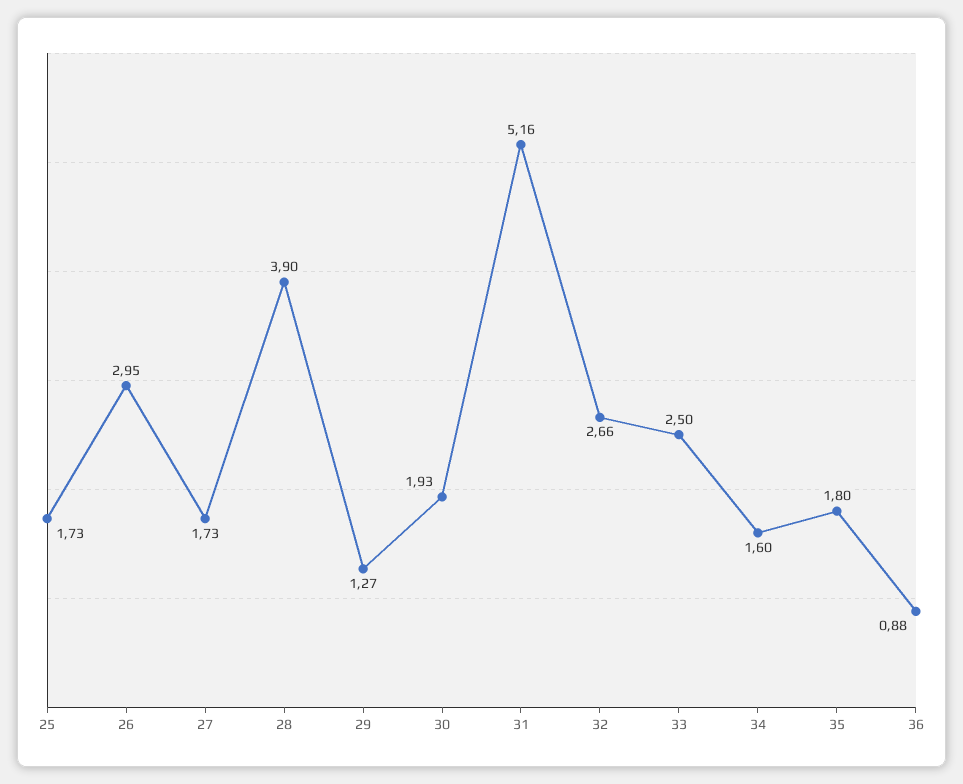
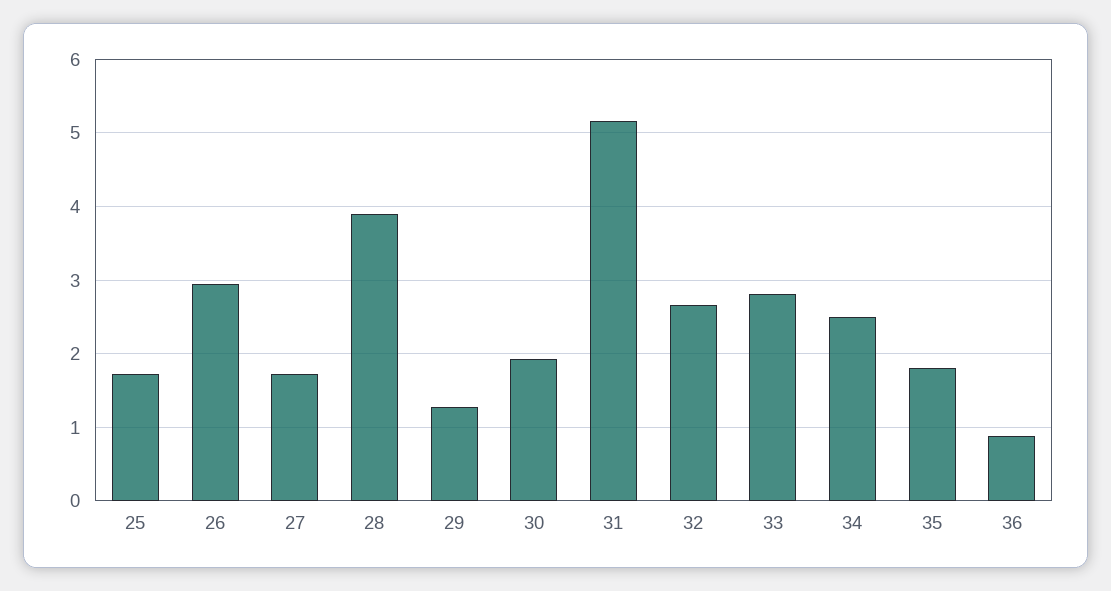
  {
    "25": 1.73,
    "26": 2.95,
    "27": 1.73,
    "28": 3.9,
    "29": 1.27,
    "30": 1.93,
    "31": 5.16,
    "32": 2.66,
-   "33": 2.5,
+   "33": 2.8,
-   "34": 1.6,
+   "34": 2.5,
    "35": 1.8,
    "36": 0.88
  }

